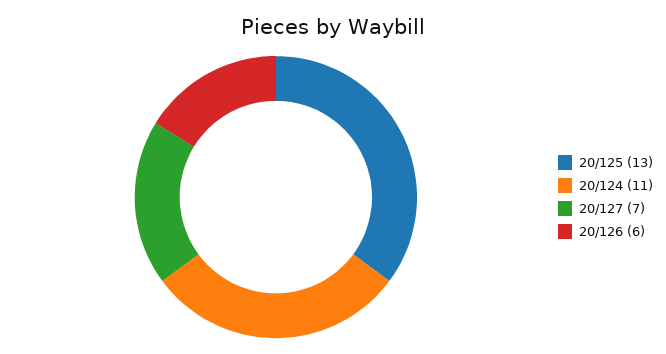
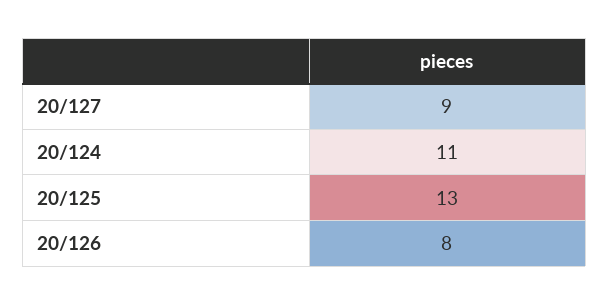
  {
    "20/125": 13,
    "20/124": 11,
-   "20/127": 7,
+   "20/127": 9,
-   "20/126": 6
+   "20/126": 8
  }

